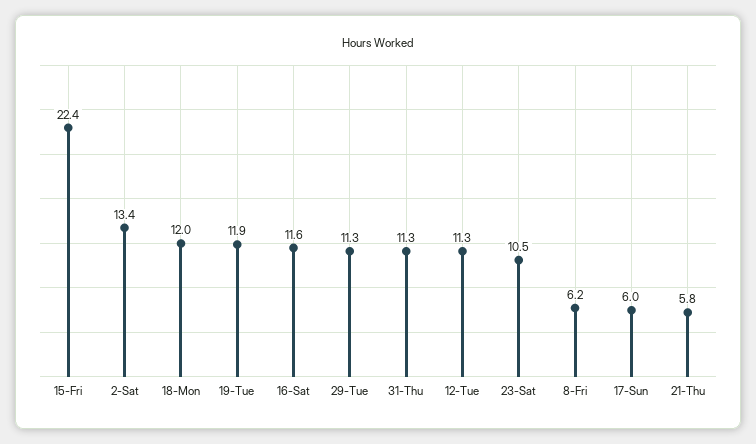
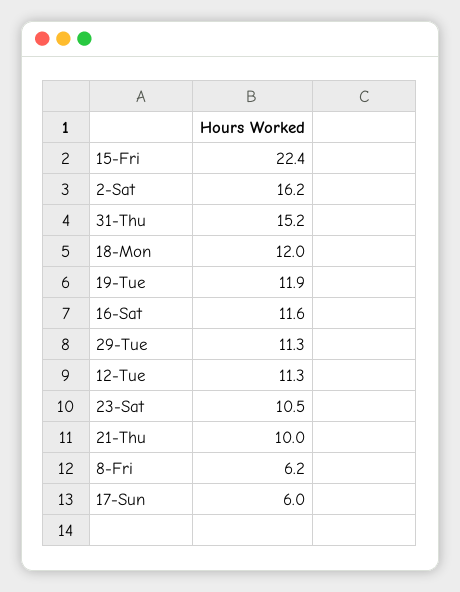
  {
    "15-Fri": 22.4,
-   "2-Sat": 13.4,
+   "2-Sat": 16.2,
    "18-Mon": 12,
    "19-Tue": 11.9,
    "16-Sat": 11.6,
    "29-Tue": 11.3,
-   "31-Thu": 11.3,
+   "31-Thu": 15.2,
    "12-Tue": 11.3,
    "23-Sat": 10.5,
    "8-Fri": 6.2,
    "17-Sun": 6,
-   "21-Thu": 5.8
+   "21-Thu": 10
  }

